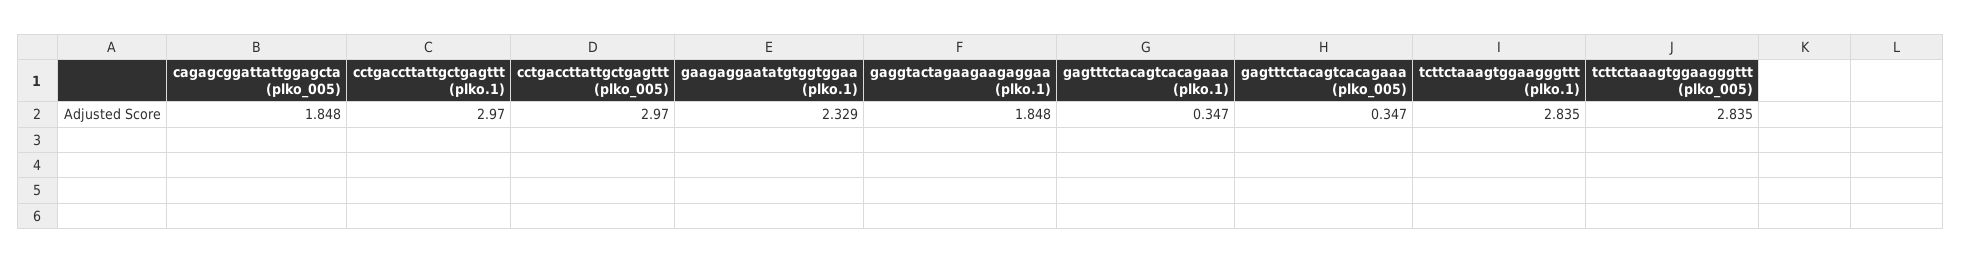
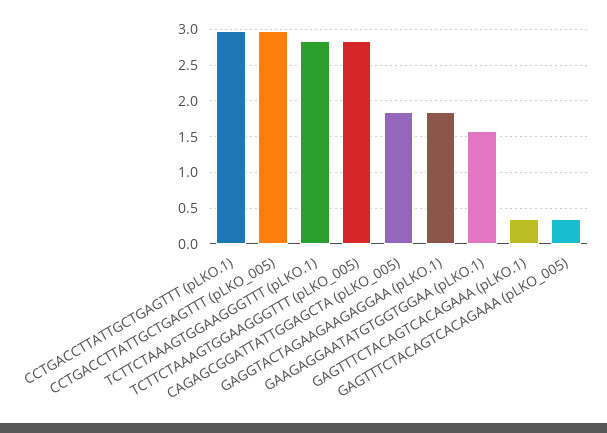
  {
    "cagagcggattattggagcta (plko_005)": 1.848,
    "cctgaccttattgctgagttt (plko.1)": 2.97,
    "cctgaccttattgctgagttt (plko_005)": 2.97,
-   "gaagaggaatatgtggtggaa (plko.1)": 2.329,
+   "gaagaggaatatgtggtggaa (plko.1)": 1.6,
    "gaggtactagaagaagaggaa (plko.1)": 1.848,
    "gagtttctacagtcacagaaa (plko.1)": 0.347,
    "gagtttctacagtcacagaaa (plko_005)": 0.347,
    "tcttctaaagtggaagggttt (plko.1)": 2.835,
    "tcttctaaagtggaagggttt (plko_005)": 2.835
  }

